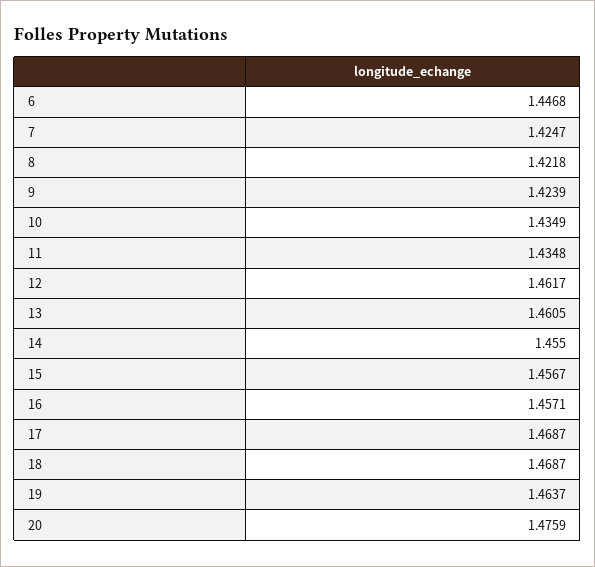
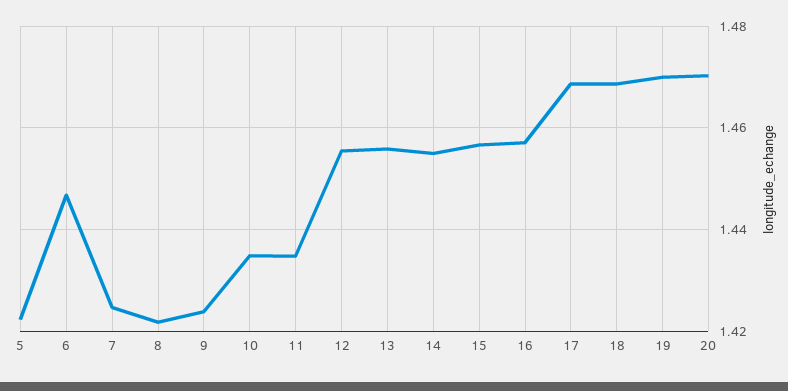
  {
    "6": 1.4468,
    "7": 1.4247,
    "8": 1.4218,
    "9": 1.4239,
    "10": 1.4349,
    "11": 1.4348,
-   "12": 1.4617,
+   "12": 1.456,
-   "13": 1.4605,
+   "13": 1.456,
    "14": 1.455,
    "15": 1.4567,
    "16": 1.4571,
    "17": 1.4687,
    "18": 1.4687,
-   "19": 1.4637,
+   "19": 1.47,
-   "20": 1.4759
+   "20": 1.47,
+   "5": 1.422
  }

